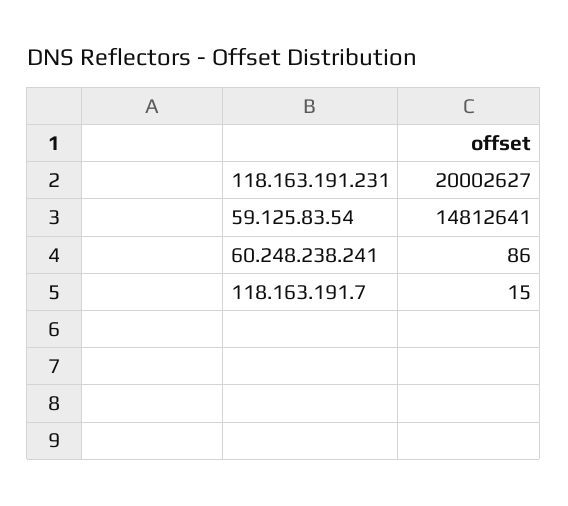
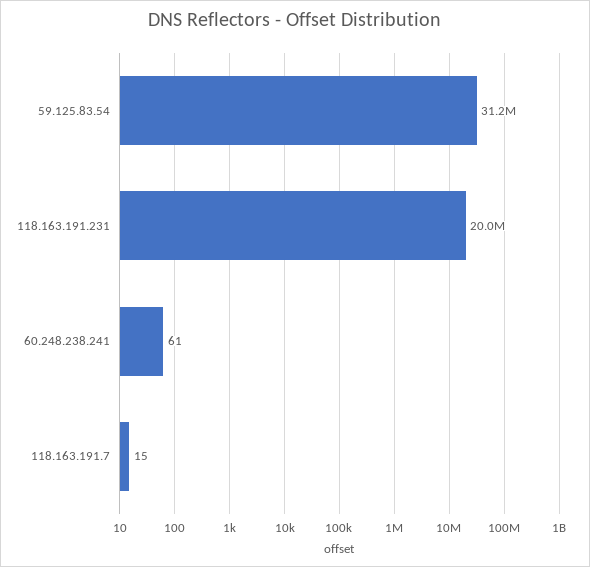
  {
    "118.163.191.231": 20002627,
-   "59.125.83.54": 14812641,
+   "59.125.83.54": 31200000,
-   "60.248.238.241": 86,
+   "60.248.238.241": 61,
    "118.163.191.7": 15
  }

